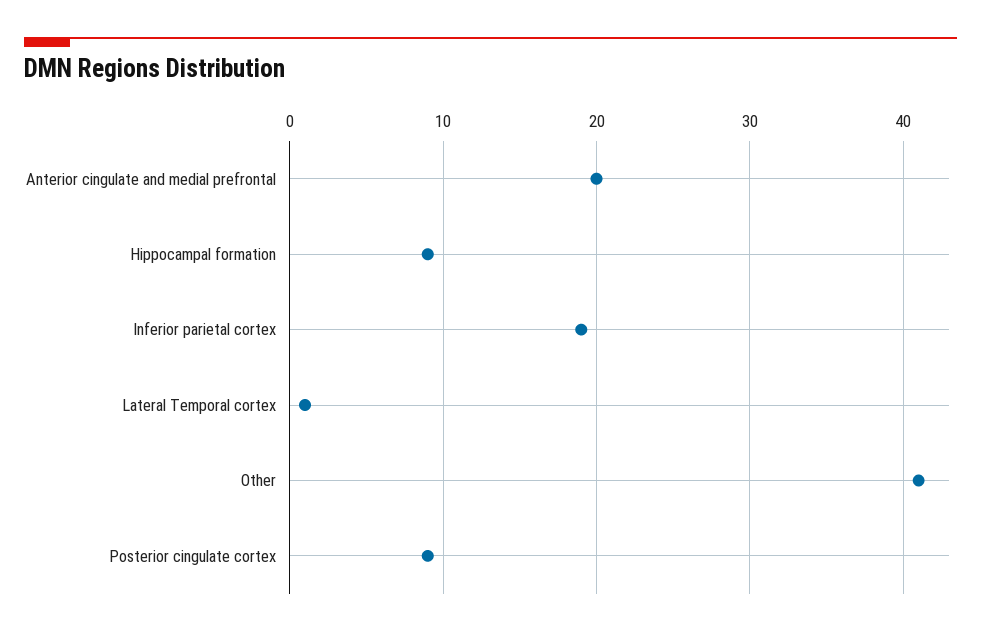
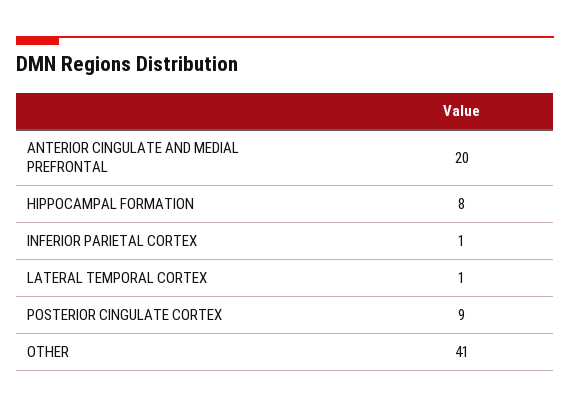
  {
    "Anterior cingulate and medial prefrontal": 20,
-   "Hippocampal formation": 9,
+   "Hippocampal formation": 8,
-   "Inferior parietal cortex": 19,
+   "Inferior parietal cortex": 1,
    "Lateral Temporal cortex": 1,
    "Other": 41,
    "Posterior cingulate cortex": 9
  }

